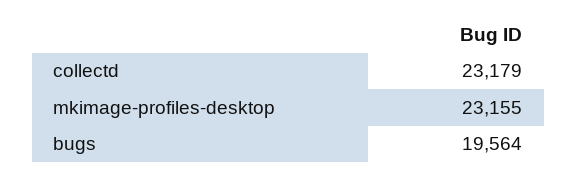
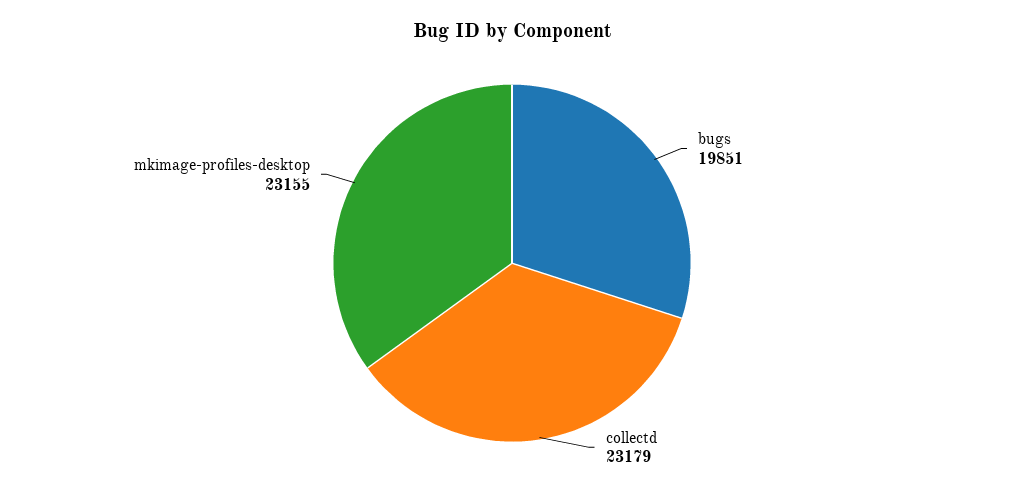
  {
    "collectd": 23179,
    "mkimage-profiles-desktop": 23155,
-   "bugs": 19564
+   "bugs": 19851
  }

